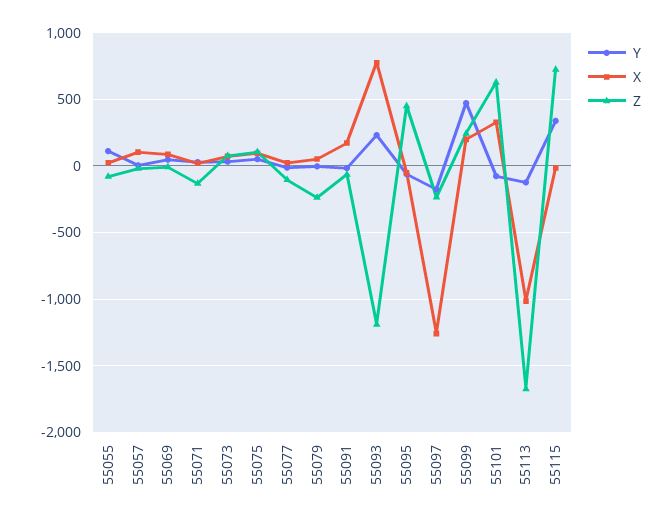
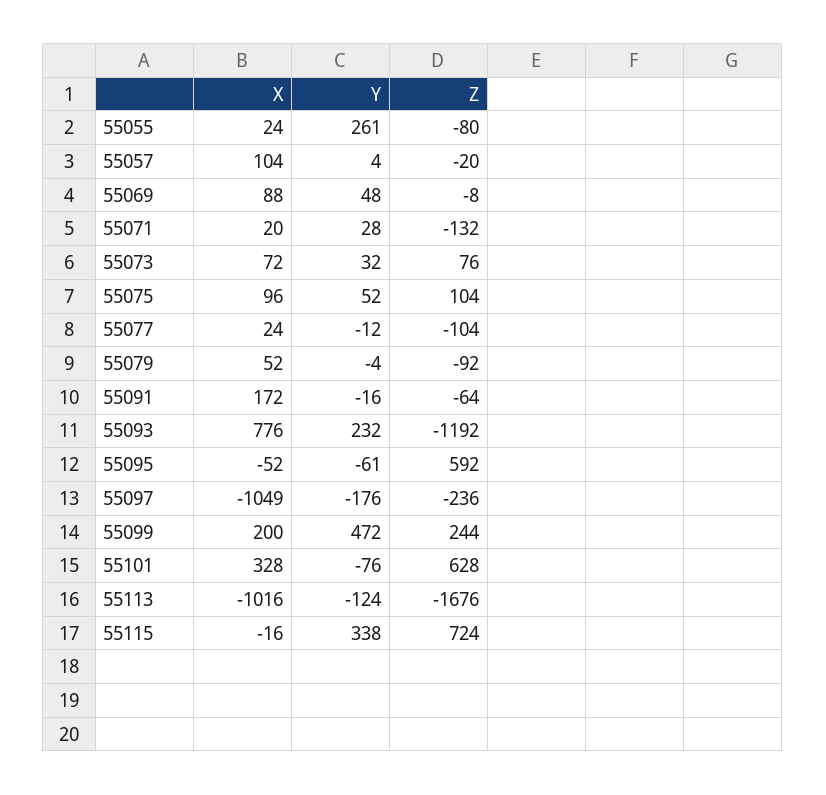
  {
    "Y": {
-     "55055": 100,
+     "55055": 261,
      "55057": 4,
      "55069": 48,
      "55071": 28,
      "55073": 32,
      "55075": 52,
      "55077": -12,
      "55079": -4,
      "55091": -16,
      "55093": 232,
      "55095": -61,
      "55097": -176,
      "55099": 472,
      "55101": -76,
      "55113": -124,
      "55115": 338
    },
    "X": {
      "55055": 24,
      "55057": 104,
      "55069": 88,
      "55071": 20,
      "55073": 72,
      "55075": 96,
      "55077": 24,
      "55079": 52,
      "55091": 172,
      "55093": 776,
      "55095": -52,
-     "55097": -1250,
+     "55097": -1049,
      "55099": 200,
      "55101": 328,
      "55113": -1016,
      "55115": -16
    },
    "Z": {
      "55055": -80,
      "55057": -20,
      "55069": -8,
      "55071": -132,
      "55073": 76,
      "55075": 104,
      "55077": -104,
-     "55079": -250,
+     "55079": -92,
      "55091": -64,
      "55093": -1192,
-     "55095": 450,
+     "55095": 592,
      "55097": -236,
      "55099": 244,
      "55101": 628,
      "55113": -1676,
      "55115": 724
    }
  }

